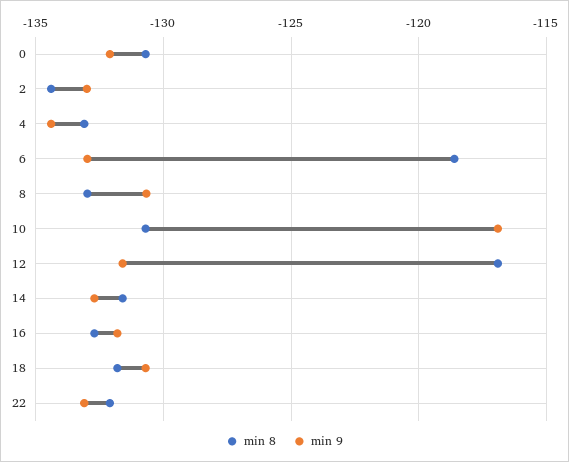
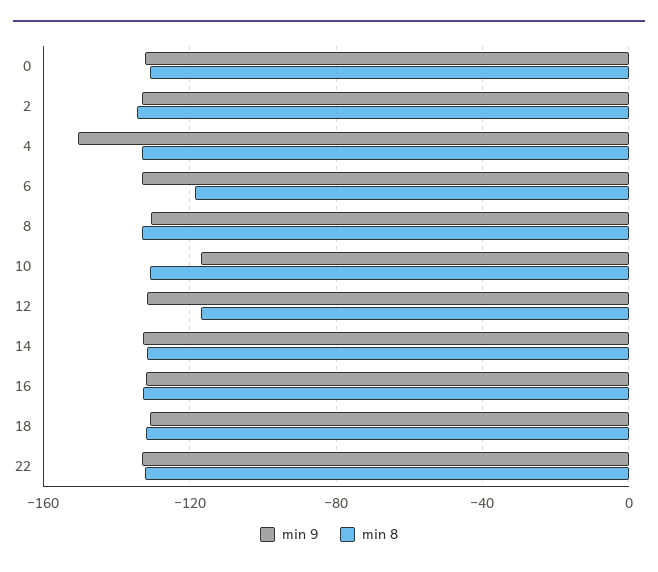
  {
    "min 8": {
      "0": -130.5,
      "2": -134.5,
      "4": -133,
      "6": -118.5,
      "8": -133,
      "10": -130.5,
      "12": -117,
      "14": -131.5,
      "16": -132.5,
      "18": -132,
      "22": -132
    },
    "min 9": {
      "0": -132,
      "2": -133,
-     "4": -134.5,
+     "4": -150,
      "6": -133,
      "8": -130.5,
      "10": -117,
      "12": -131.5,
      "14": -132.5,
      "16": -132,
      "18": -130.5,
      "22": -133
    }
  }

